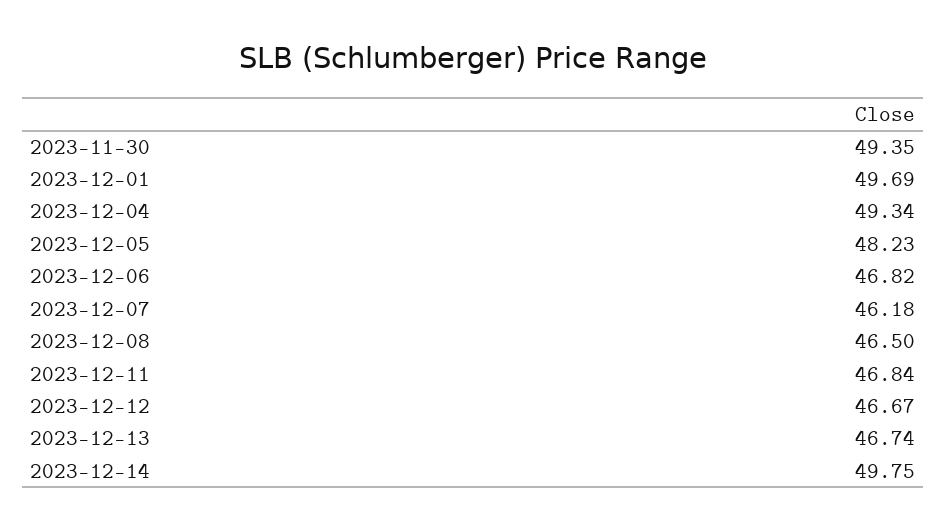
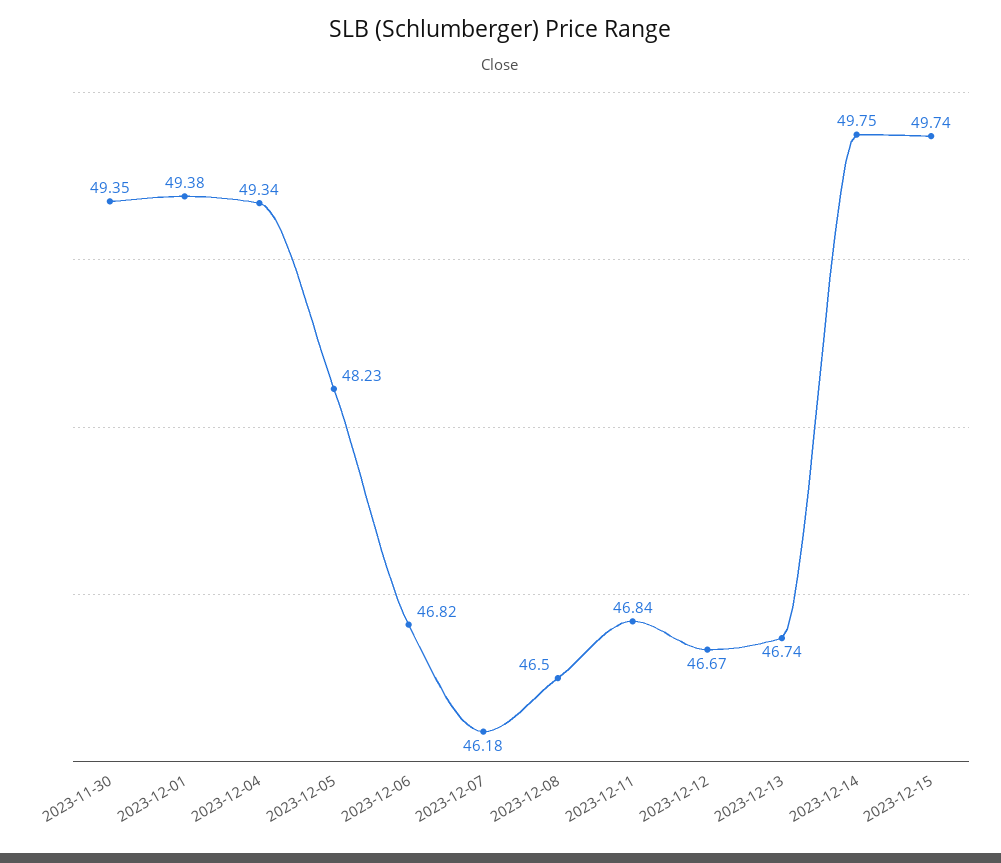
  {
    "2023-11-30": 49.35,
-   "2023-12-01": 49.69,
+   "2023-12-01": 49.38,
    "2023-12-04": 49.34,
    "2023-12-05": 48.23,
    "2023-12-06": 46.82,
    "2023-12-07": 46.18,
    "2023-12-08": 46.5,
    "2023-12-11": 46.84,
    "2023-12-12": 46.67,
    "2023-12-13": 46.74,
-   "2023-12-14": 49.75
+   "2023-12-14": 49.75,
+   "2023-12-15": 49.74
  }

